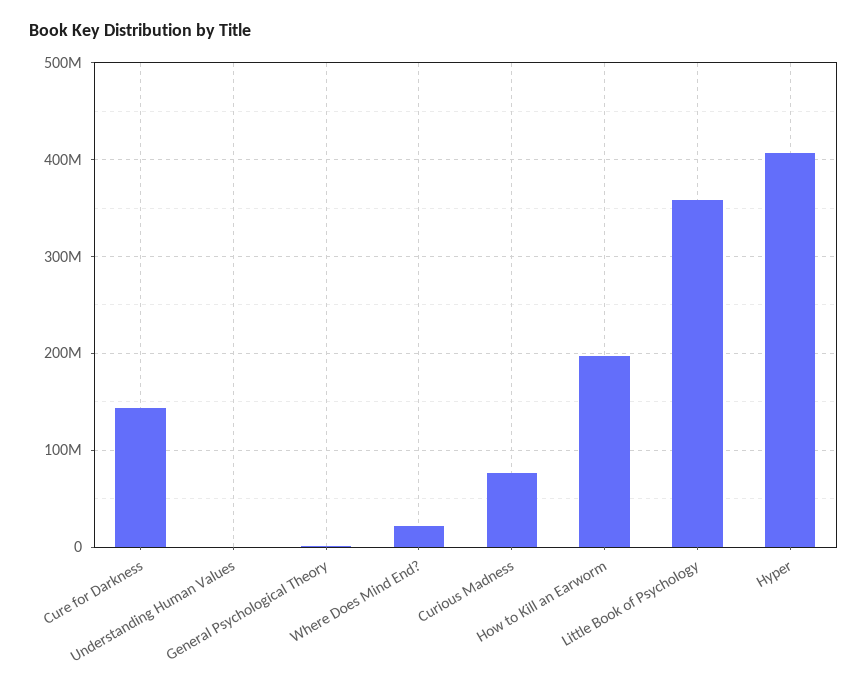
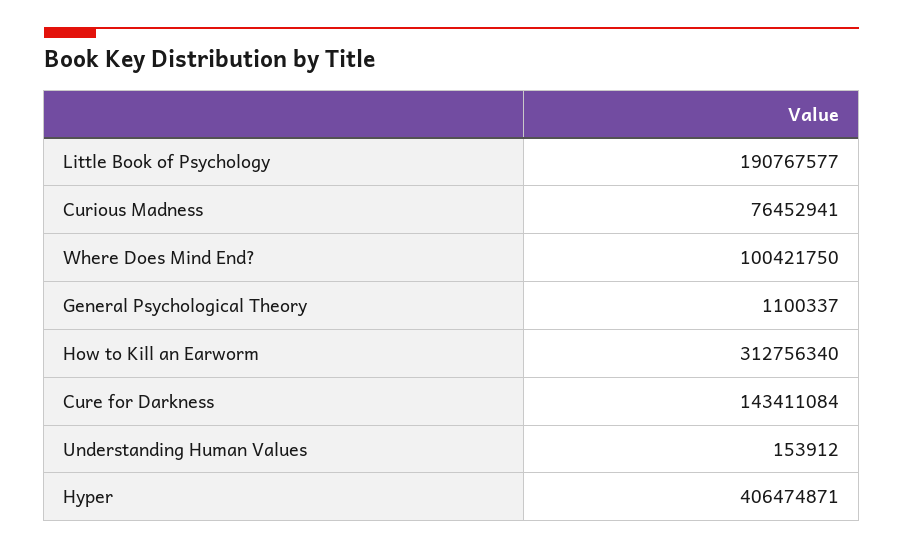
  {
    "Cure for Darkness": 143411084,
    "Understanding Human Values": 153912,
    "General Psychological Theory": 1100337,
-   "Where Does Mind End?": 20000000,
+   "Where Does Mind End?": 100421750,
    "Curious Madness": 76452941,
-   "How to Kill an Earworm": 200000000,
+   "How to Kill an Earworm": 312756340,
-   "Little Book of Psychology": 360000000,
+   "Little Book of Psychology": 190767577,
    "Hyper": 406474871
  }

